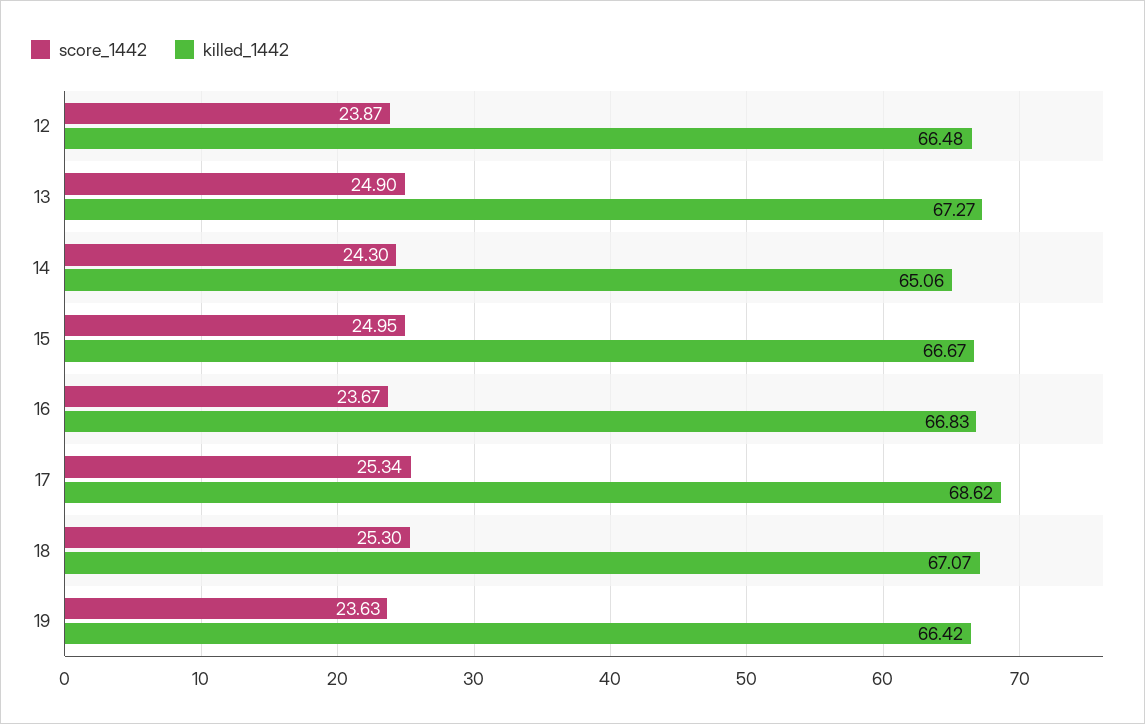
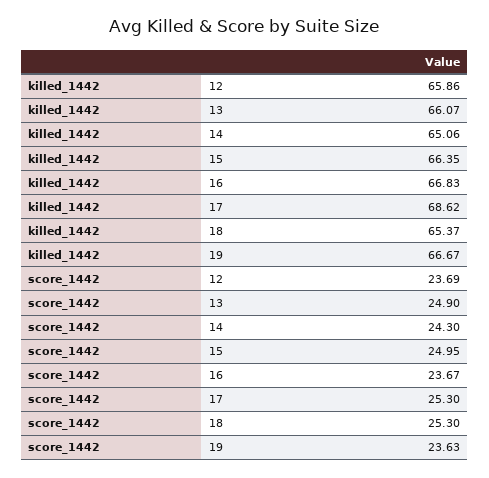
  {
    "score_1442": {
-     "12": 23.87,
+     "12": 23.69,
      "13": 24.9,
      "14": 24.3,
      "15": 24.95,
      "16": 23.67,
-     "17": 25.34,
+     "17": 25.3,
      "18": 25.3,
      "19": 23.63
    },
    "killed_1442": {
-     "12": 66.48,
+     "12": 65.86,
-     "13": 67.27,
+     "13": 66.07,
      "14": 65.06,
-     "15": 66.67,
+     "15": 66.35,
      "16": 66.83,
      "17": 68.62,
-     "18": 67.07,
+     "18": 65.37,
-     "19": 66.42
+     "19": 66.67
    }
  }

